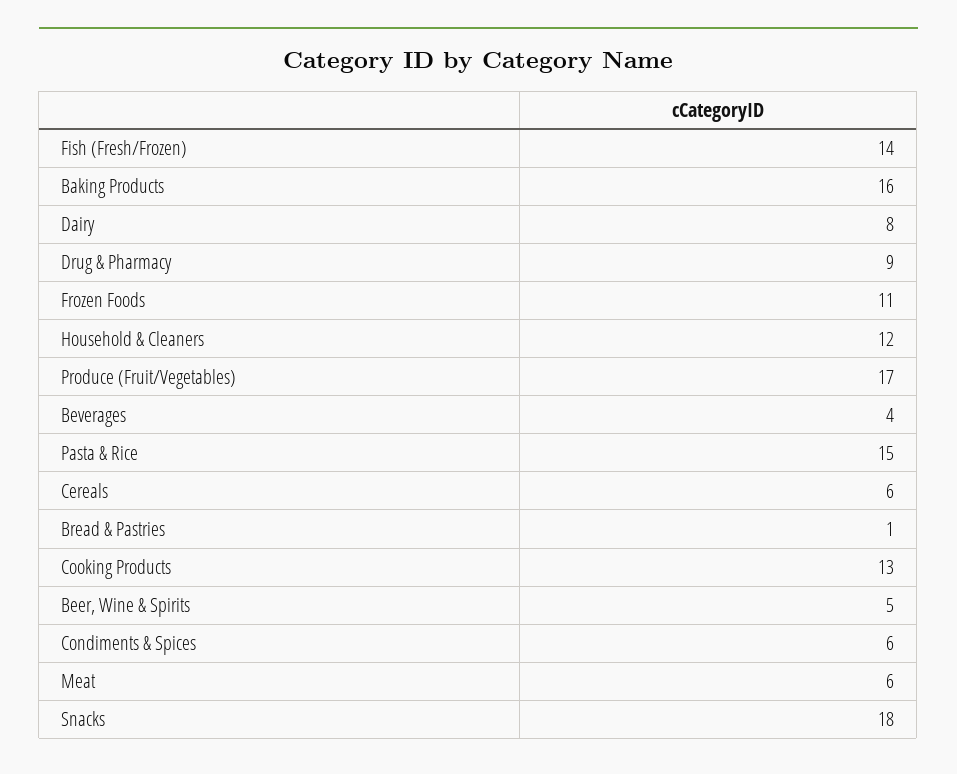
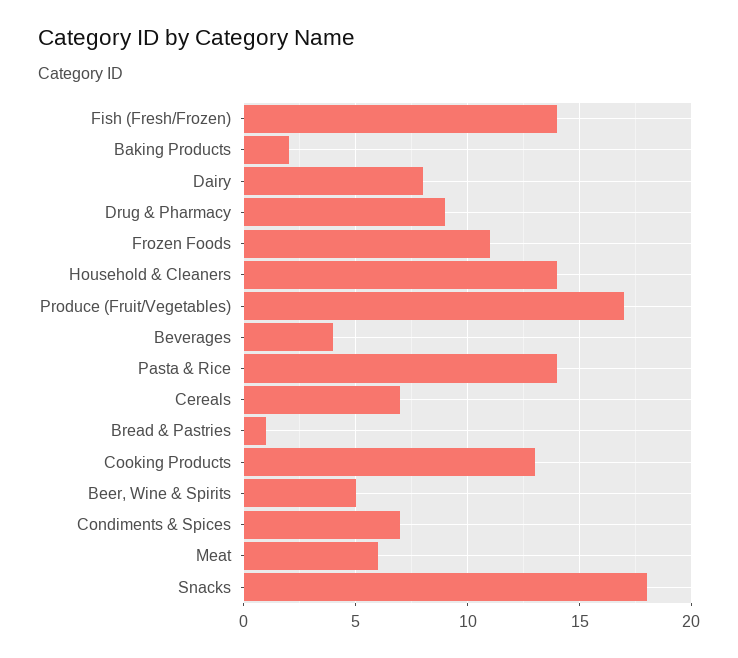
  {
    "Fish (Fresh/Frozen)": 14,
-   "Baking Products": 16,
+   "Baking Products": 2,
    "Dairy": 8,
    "Drug & Pharmacy": 9,
    "Frozen Foods": 11,
-   "Household & Cleaners": 12,
+   "Household & Cleaners": 14,
    "Produce (Fruit/Vegetables)": 17,
    "Beverages": 4,
-   "Pasta & Rice": 15,
+   "Pasta & Rice": 14,
-   "Cereals": 6,
+   "Cereals": 7,
    "Bread & Pastries": 1,
    "Cooking Products": 13,
    "Beer, Wine & Spirits": 5,
-   "Condiments & Spices": 6,
+   "Condiments & Spices": 7,
    "Meat": 6,
    "Snacks": 18
  }

